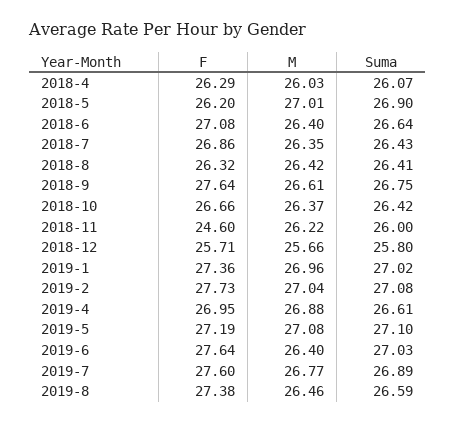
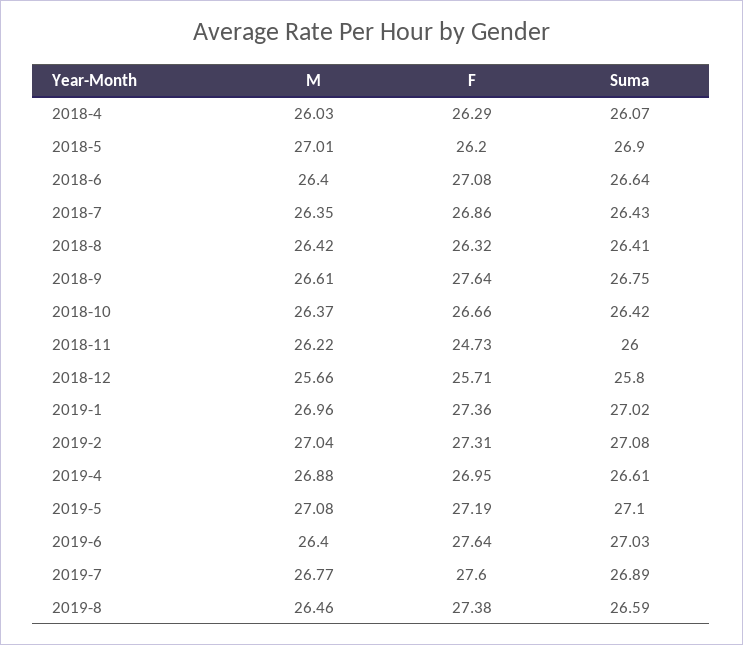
  {
    "F": {
      "2018-4": 26.29,
      "2018-5": 26.2,
      "2018-6": 27.08,
      "2018-7": 26.86,
      "2018-8": 26.32,
      "2018-9": 27.64,
      "2018-10": 26.66,
-     "2018-11": 24.6,
+     "2018-11": 24.73,
      "2018-12": 25.71,
      "2019-1": 27.36,
-     "2019-2": 27.73,
+     "2019-2": 27.31,
      "2019-4": 26.95,
      "2019-5": 27.19,
      "2019-6": 27.64,
      "2019-7": 27.6,
      "2019-8": 27.38
    },
    "M": {
      "2018-4": 26.03,
      "2018-5": 27.01,
      "2018-6": 26.4,
      "2018-7": 26.35,
      "2018-8": 26.42,
      "2018-9": 26.61,
      "2018-10": 26.37,
      "2018-11": 26.22,
      "2018-12": 25.66,
      "2019-1": 26.96,
      "2019-2": 27.04,
      "2019-4": 26.88,
      "2019-5": 27.08,
      "2019-6": 26.4,
      "2019-7": 26.77,
      "2019-8": 26.46
    },
    "Suma": {
      "2018-4": 26.07,
      "2018-5": 26.9,
      "2018-6": 26.64,
      "2018-7": 26.43,
      "2018-8": 26.41,
      "2018-9": 26.75,
      "2018-10": 26.42,
      "2018-11": 26,
      "2018-12": 25.8,
      "2019-1": 27.02,
      "2019-2": 27.08,
      "2019-4": 26.61,
      "2019-5": 27.1,
      "2019-6": 27.03,
      "2019-7": 26.89,
      "2019-8": 26.59
    }
  }

